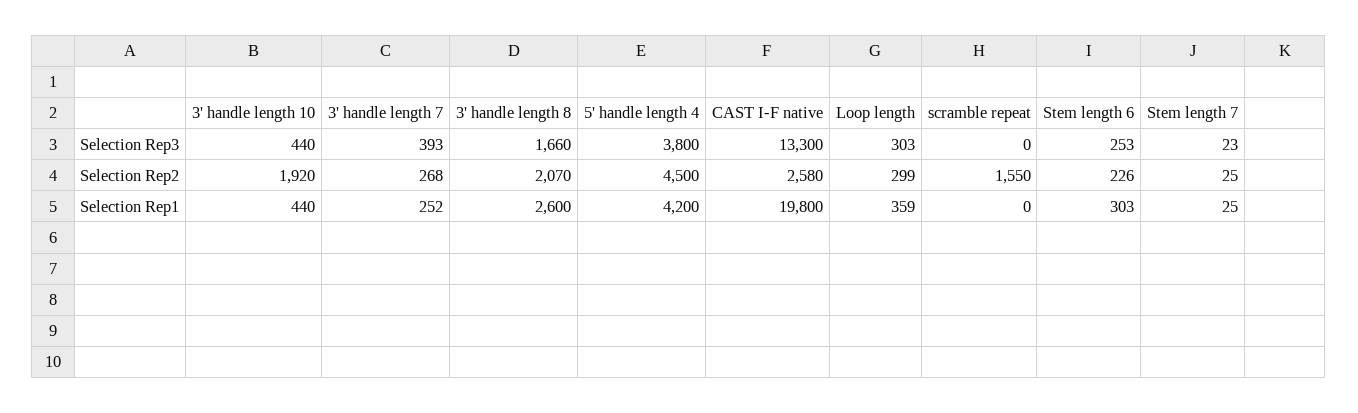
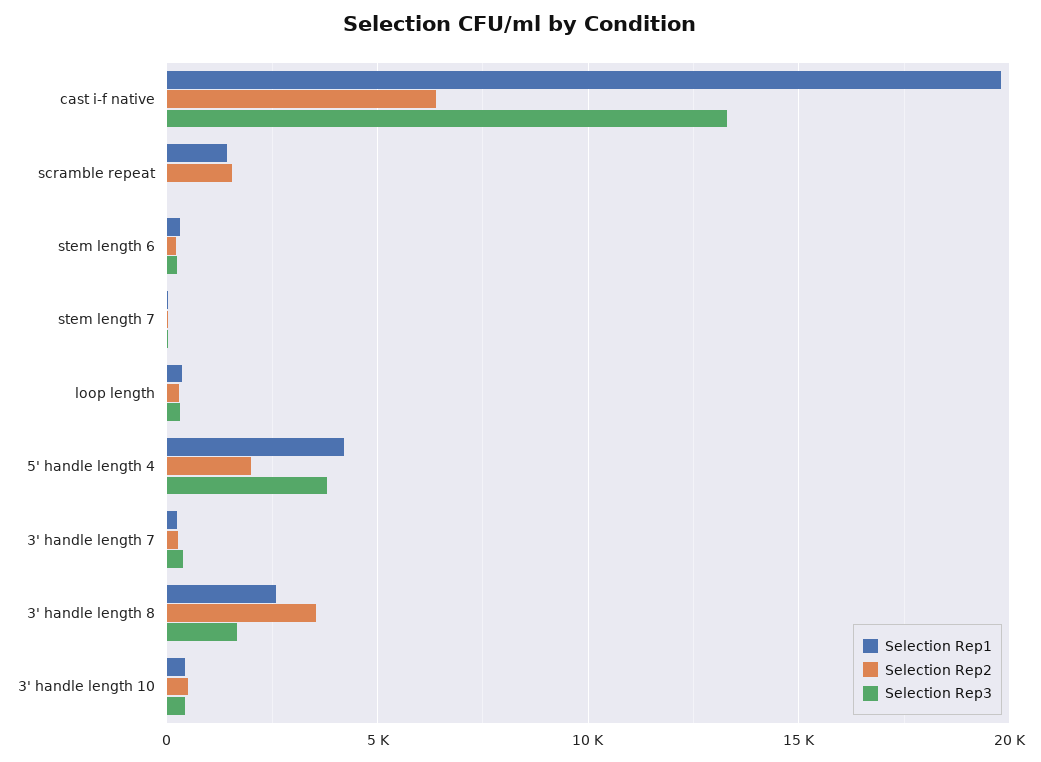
  {
    "Selection Rep3": {
      "3' handle length 10": 440,
      "3' handle length 7": 393,
      "3' handle length 8": 1660,
      "5' handle length 4": 3800,
      "CAST I-F native": 13300,
      "Loop length": 303,
      "scramble repeat": 0,
      "Stem length 6": 253,
      "Stem length 7": 23
    },
    "Selection Rep2": {
-     "3' handle length 10": 1920,
+     "3' handle length 10": 500,
      "3' handle length 7": 268,
-     "3' handle length 8": 2070,
+     "3' handle length 8": 3500,
-     "5' handle length 4": 4500,
+     "5' handle length 4": 2000,
-     "CAST I-F native": 2580,
+     "CAST I-F native": 6500,
      "Loop length": 299,
      "scramble repeat": 1550,
      "Stem length 6": 226,
      "Stem length 7": 25
    },
    "Selection Rep1": {
      "3' handle length 10": 440,
      "3' handle length 7": 252,
      "3' handle length 8": 2600,
      "5' handle length 4": 4200,
      "CAST I-F native": 19800,
      "Loop length": 359,
-     "scramble repeat": 0,
+     "scramble repeat": 1500,
      "Stem length 6": 303,
      "Stem length 7": 25
    }
  }

